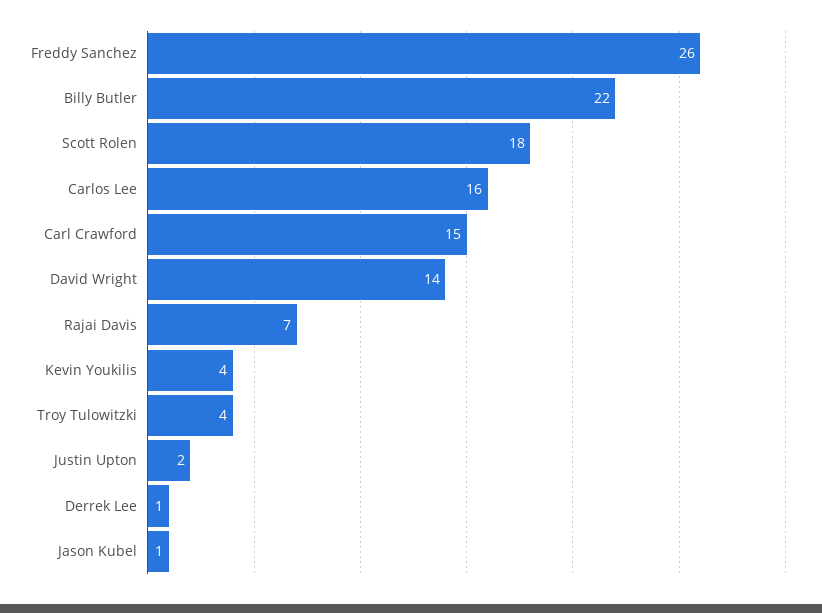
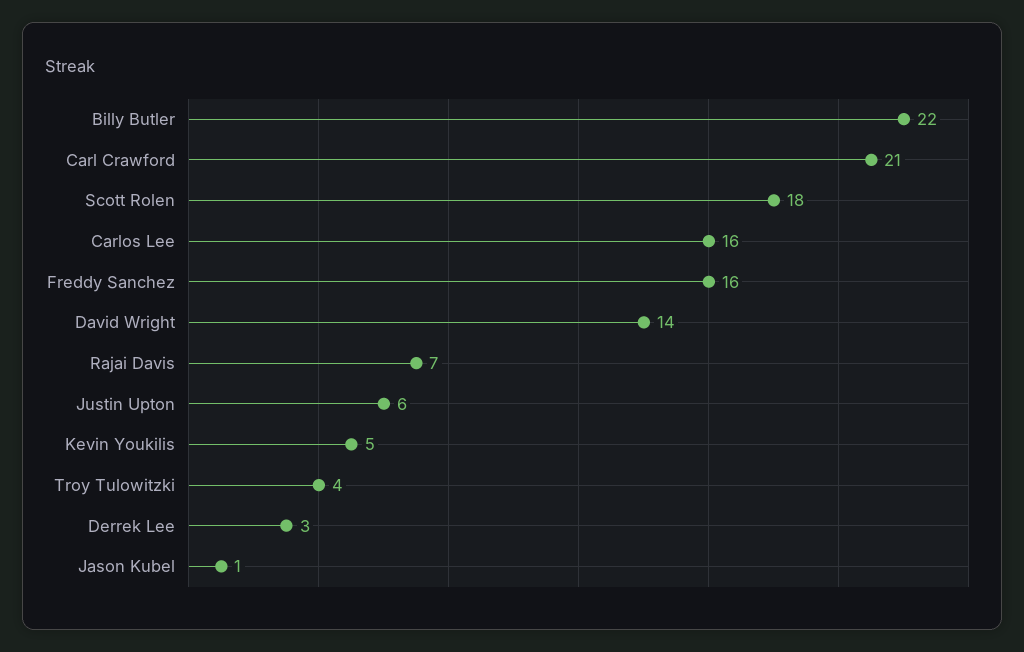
  {
-   "Freddy Sanchez": 26,
+   "Freddy Sanchez": 16,
    "Billy Butler": 22,
    "Scott Rolen": 18,
    "Carlos Lee": 16,
-   "Carl Crawford": 15,
+   "Carl Crawford": 21,
    "David Wright": 14,
    "Rajai Davis": 7,
-   "Kevin Youkilis": 4,
+   "Kevin Youkilis": 5,
    "Troy Tulowitzki": 4,
-   "Justin Upton": 2,
+   "Justin Upton": 6,
-   "Derrek Lee": 1,
+   "Derrek Lee": 3,
    "Jason Kubel": 1
  }

